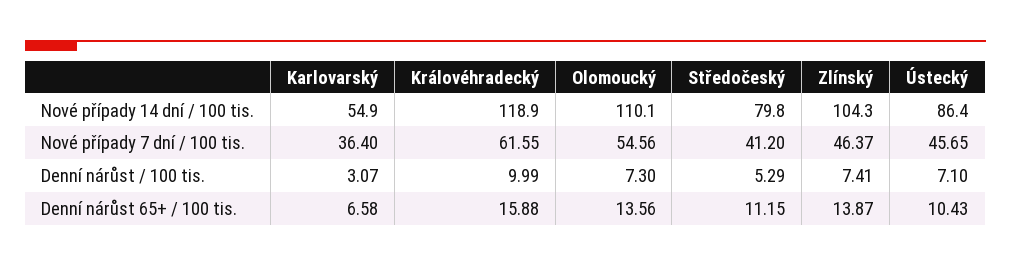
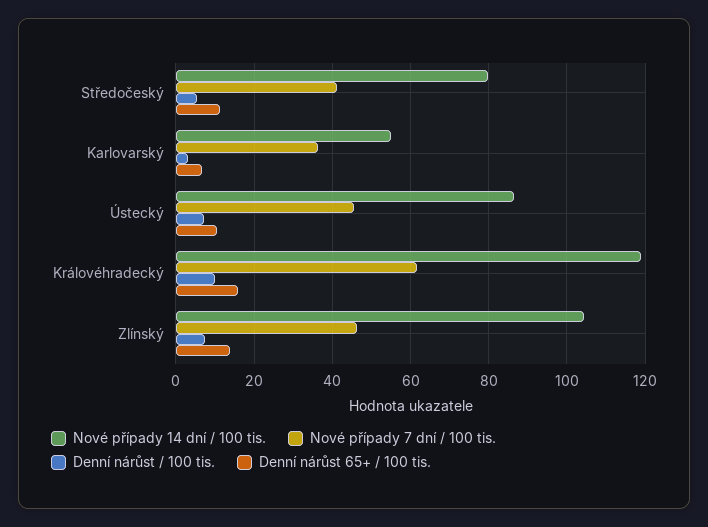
  {
    "Nové případy 14 dní / 100 tis.": {
      "Karlovarský": 54.9,
      "Královéhradecký": 118.9,
-     "Olomoucký": 110.1,
      "Středočeský": 79.8,
      "Zlínský": 104.3,
      "Ústecký": 86.4
    },
    "Nové případy 7 dní / 100 tis.": {
      "Karlovarský": 36.4,
      "Královéhradecký": 61.55,
-     "Olomoucký": 54.56,
      "Středočeský": 41.2,
      "Zlínský": 46.37,
      "Ústecký": 45.65
    },
    "Denní nárůst / 100 tis.": {
      "Karlovarský": 3.07,
      "Královéhradecký": 9.99,
-     "Olomoucký": 7.3,
      "Středočeský": 5.29,
      "Zlínský": 7.41,
      "Ústecký": 7.1
    },
    "Denní nárůst 65+ / 100 tis.": {
      "Karlovarský": 6.58,
      "Královéhradecký": 15.88,
-     "Olomoucký": 13.56,
      "Středočeský": 11.15,
      "Zlínský": 13.87,
      "Ústecký": 10.43
    }
  }

